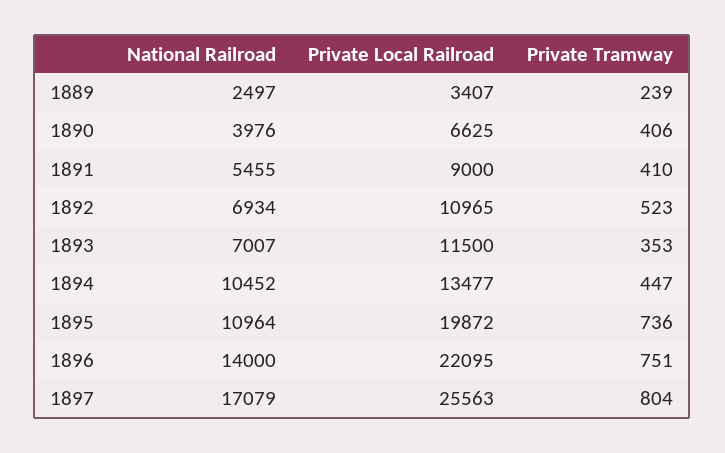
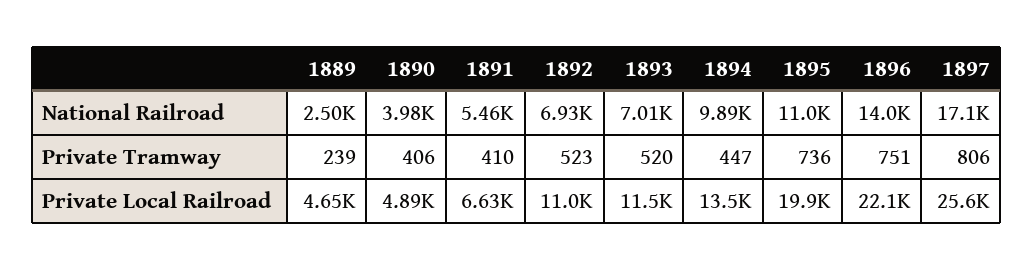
  {
    "National Railroad": {
      "1889": 2497,
      "1890": 3976,
      "1891": 5455,
      "1892": 6934,
      "1893": 7007,
-     "1894": 10452,
+     "1894": 9890,
      "1895": 10964,
      "1896": 14000,
      "1897": 17079
    },
    "Private Local Railroad": {
-     "1889": 3407,
+     "1889": 4650,
-     "1890": 6625,
+     "1890": 4890,
-     "1891": 9000,
+     "1891": 6630,
      "1892": 10965,
      "1893": 11500,
      "1894": 13477,
      "1895": 19872,
      "1896": 22095,
      "1897": 25563
    },
    "Private Tramway": {
      "1889": 239,
      "1890": 406,
      "1891": 410,
      "1892": 523,
-     "1893": 353,
+     "1893": 520,
      "1894": 447,
      "1895": 736,
      "1896": 751,
-     "1897": 804
+     "1897": 806
    }
  }

